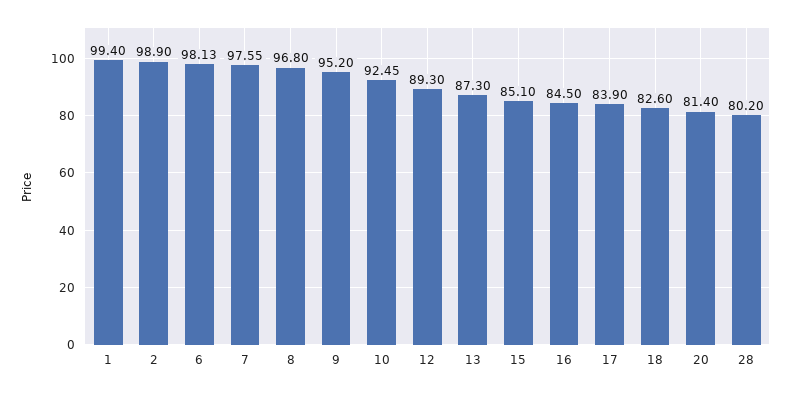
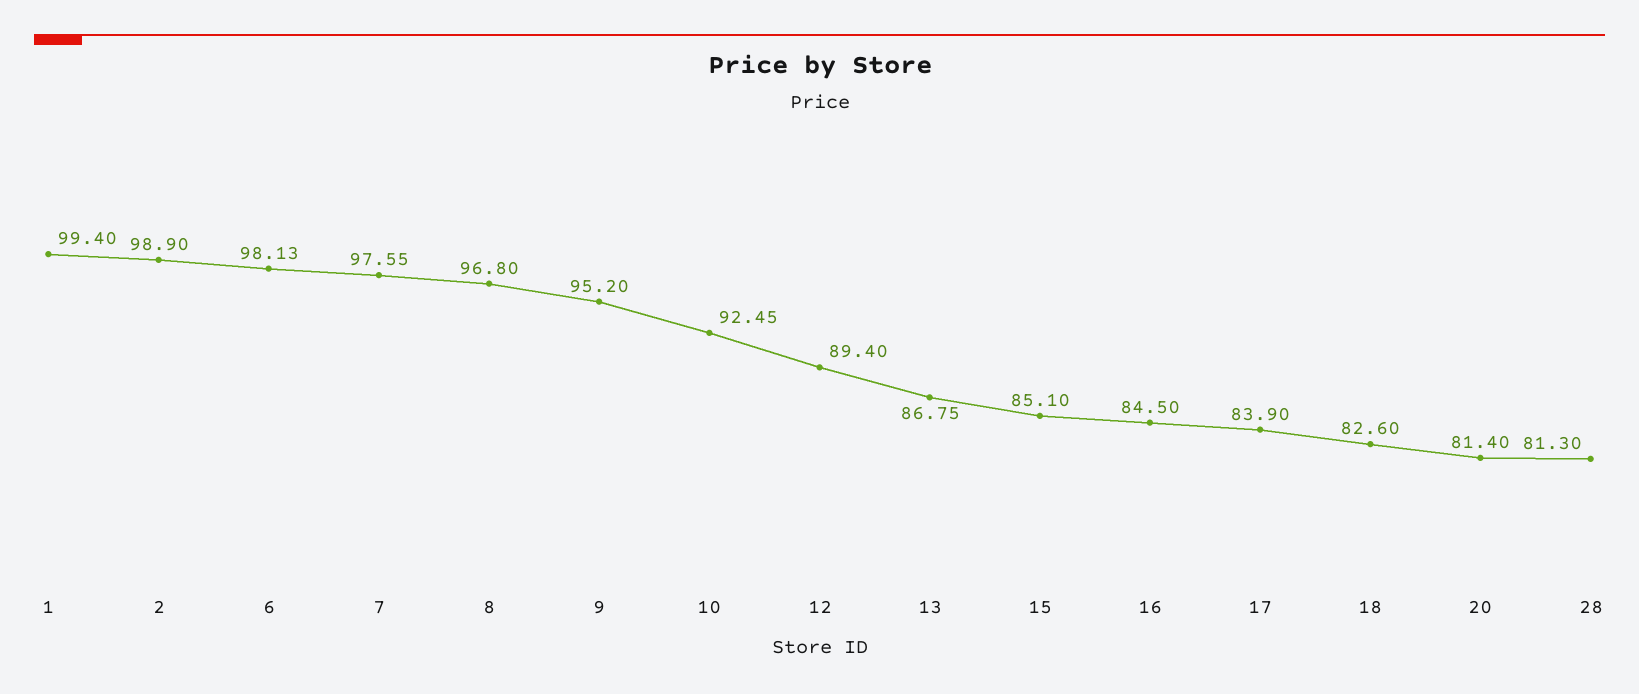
  {
    "1": 99.4,
    "2": 98.9,
    "6": 98.13,
    "7": 97.55,
    "8": 96.8,
    "9": 95.2,
    "10": 92.45,
-   "12": 89.3,
+   "12": 89.4,
-   "13": 87.3,
+   "13": 86.75,
    "15": 85.1,
    "16": 84.5,
    "17": 83.9,
    "18": 82.6,
    "20": 81.4,
-   "28": 80.2
+   "28": 81.3
  }

